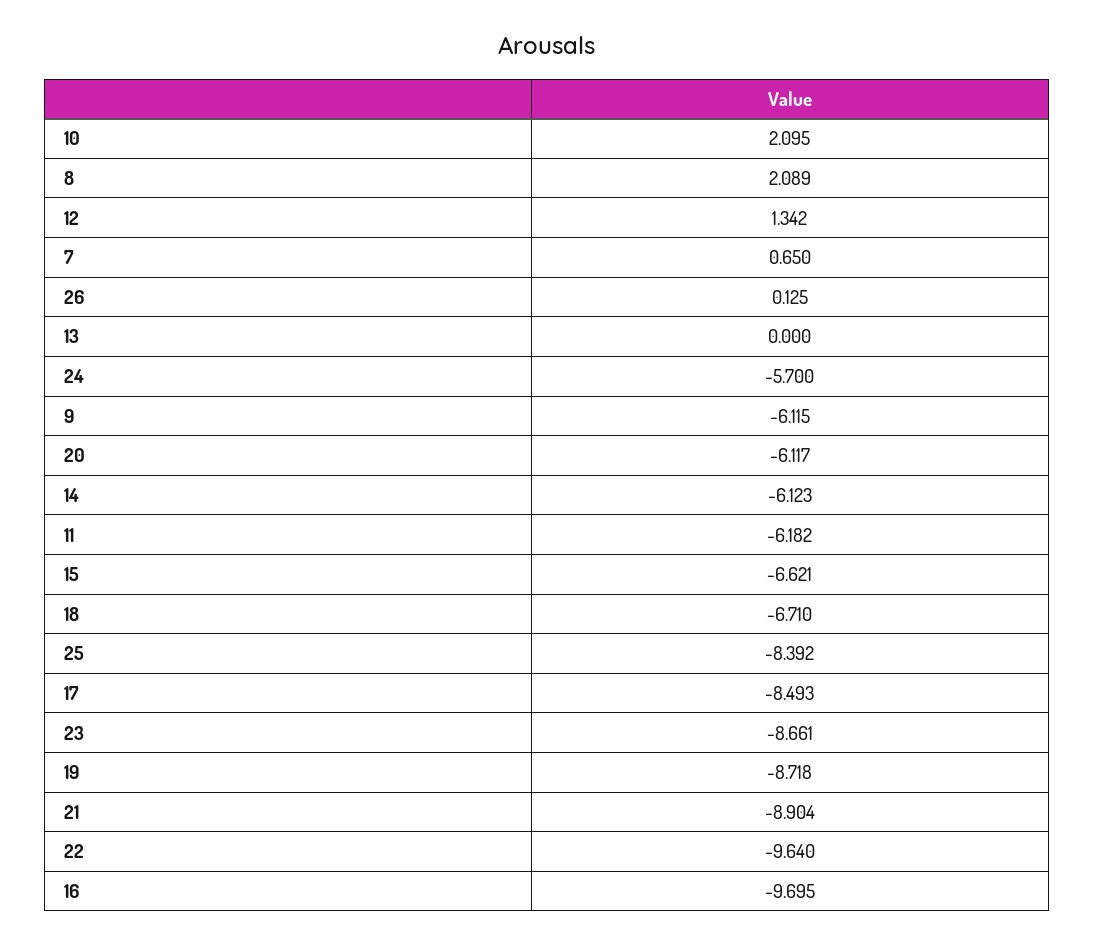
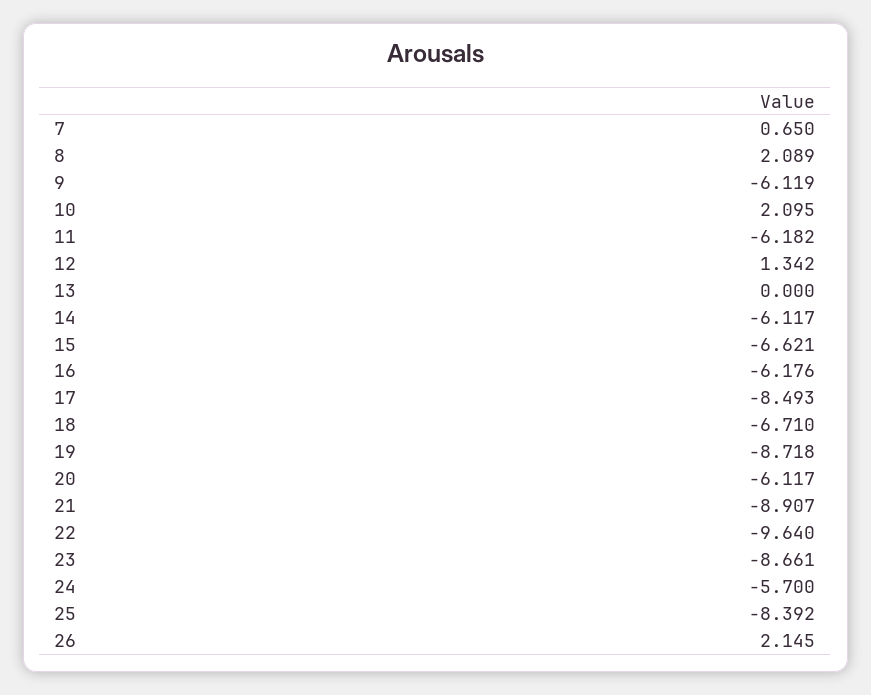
  {
    "10": 2.095,
    "8": 2.089,
    "12": 1.342,
    "7": 0.65,
-   "26": 0.125,
+   "26": 2.145,
    "13": 0,
    "24": -5.7,
-   "9": -6.115,
+   "9": -6.119,
    "20": -6.117,
-   "14": -6.123,
+   "14": -6.117,
    "11": -6.182,
    "15": -6.621,
    "18": -6.71,
    "25": -8.392,
    "17": -8.493,
    "23": -8.661,
    "19": -8.718,
-   "21": -8.904,
+   "21": -8.907,
    "22": -9.64,
-   "16": -9.695
+   "16": -6.176
  }

